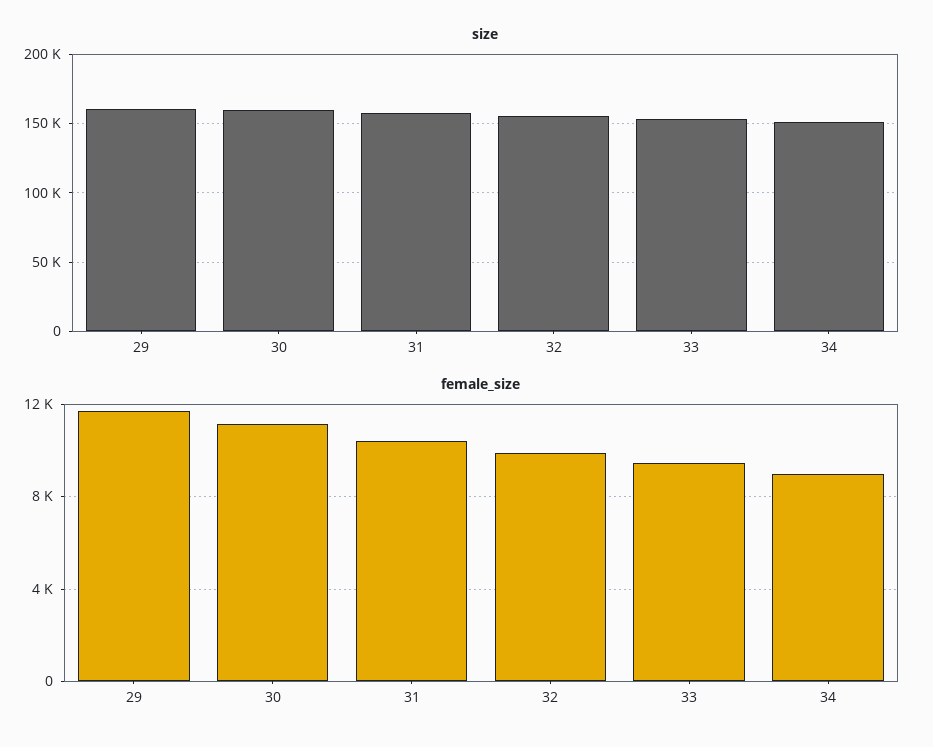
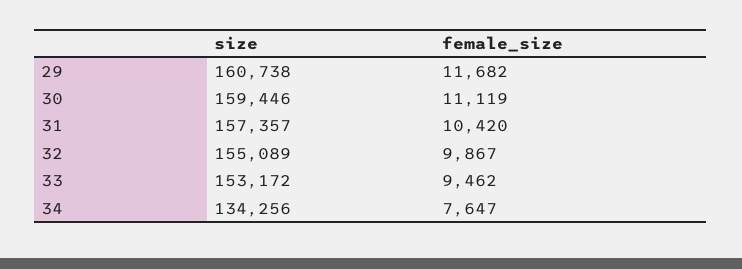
  {
    "size": {
      "29": 160738,
      "30": 159446,
      "31": 157357,
      "32": 155089,
      "33": 153172,
-     "34": 150000
+     "34": 134256
    },
    "female_size": {
      "29": 11682,
      "30": 11119,
      "31": 10420,
      "32": 9867,
      "33": 9462,
-     "34": 9000
+     "34": 7647
    }
  }

